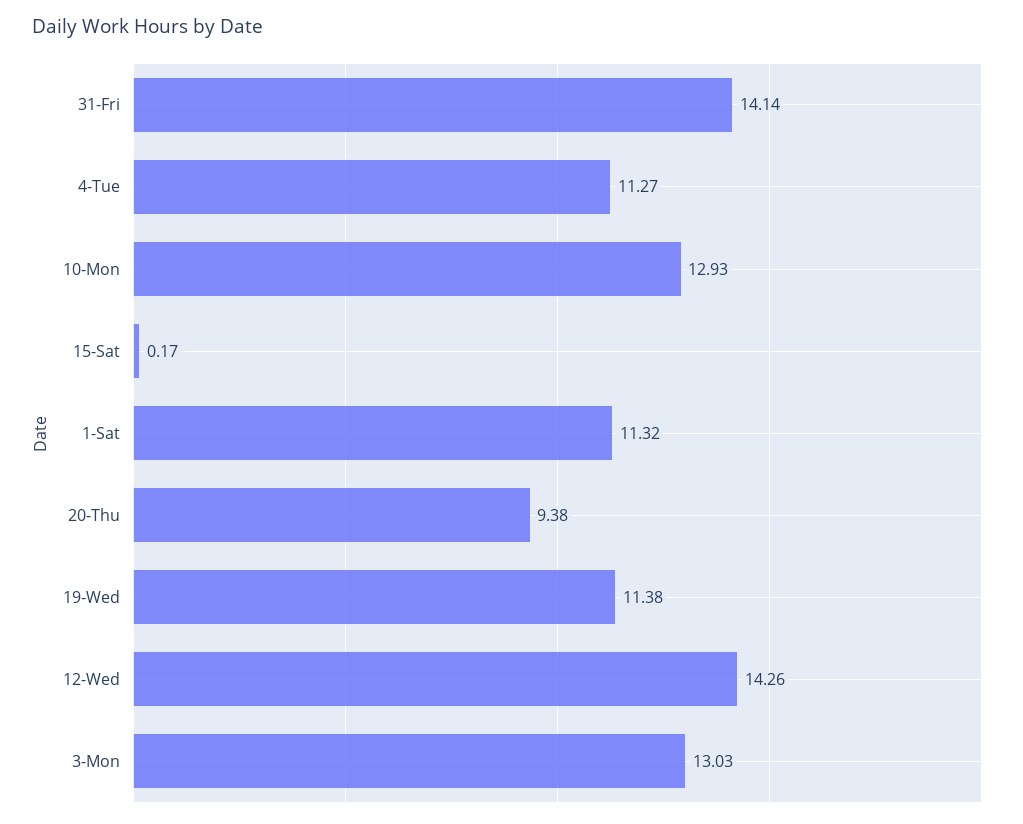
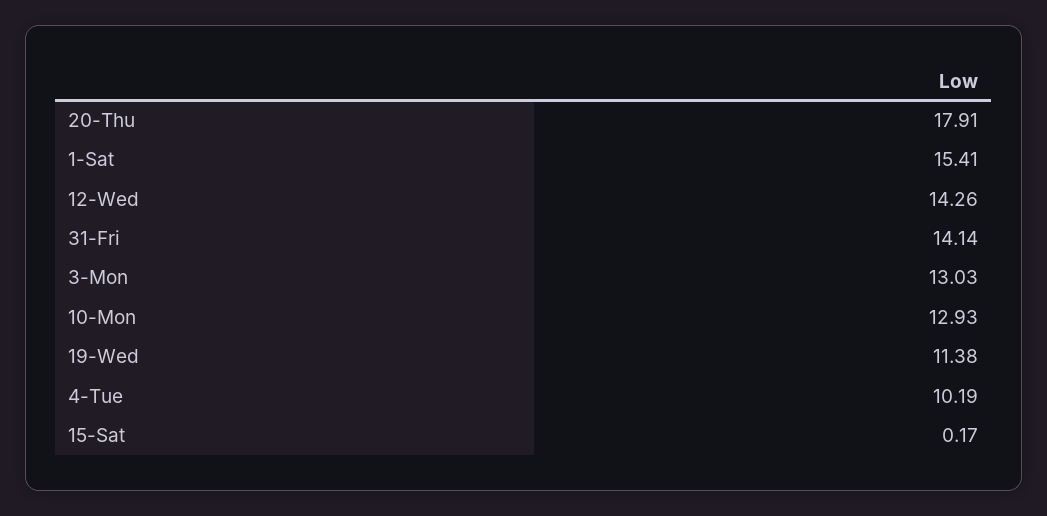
  {
    "31-Fri": 14.14,
-   "4-Tue": 11.27,
+   "4-Tue": 10.19,
    "10-Mon": 12.93,
    "15-Sat": 0.17,
-   "1-Sat": 11.32,
+   "1-Sat": 15.41,
-   "20-Thu": 9.38,
+   "20-Thu": 17.91,
    "19-Wed": 11.38,
    "12-Wed": 14.26,
    "3-Mon": 13.03
  }

